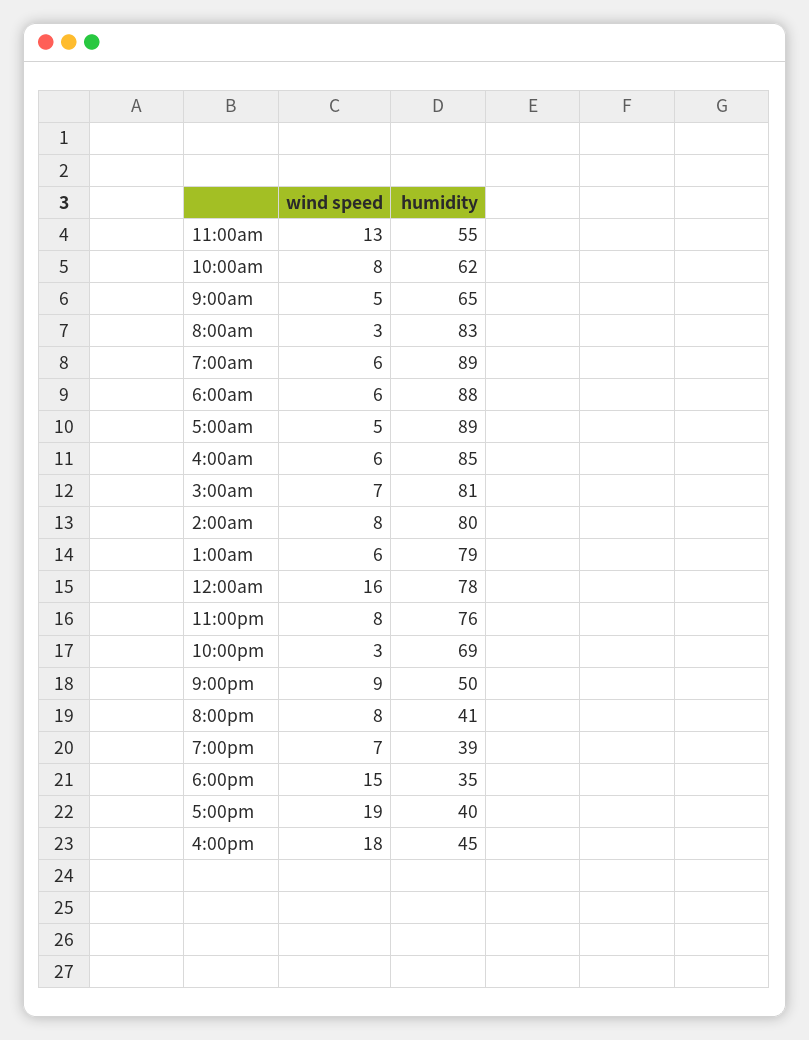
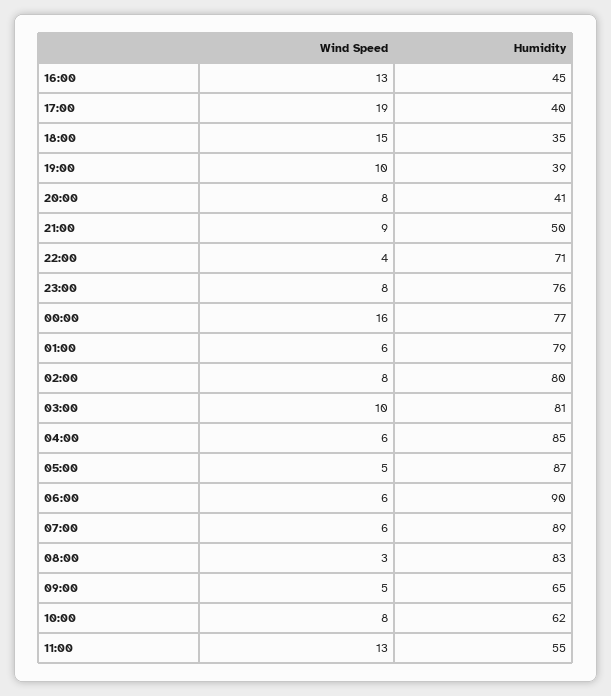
  {
    "wind speed": {
      "11:00am": 13,
      "10:00am": 8,
      "9:00am": 5,
      "8:00am": 3,
      "7:00am": 6,
      "6:00am": 6,
      "5:00am": 5,
      "4:00am": 6,
-     "3:00am": 7,
+     "3:00am": 10,
      "2:00am": 8,
      "1:00am": 6,
      "12:00am": 16,
      "11:00pm": 8,
-     "10:00pm": 3,
+     "10:00pm": 4,
      "9:00pm": 9,
      "8:00pm": 8,
-     "7:00pm": 7,
+     "7:00pm": 10,
      "6:00pm": 15,
      "5:00pm": 19,
-     "4:00pm": 18
+     "4:00pm": 13
    },
    "humidity": {
      "11:00am": 55,
      "10:00am": 62,
      "9:00am": 65,
      "8:00am": 83,
      "7:00am": 89,
-     "6:00am": 88,
+     "6:00am": 90,
-     "5:00am": 89,
+     "5:00am": 87,
      "4:00am": 85,
      "3:00am": 81,
      "2:00am": 80,
      "1:00am": 79,
-     "12:00am": 78,
+     "12:00am": 77,
      "11:00pm": 76,
-     "10:00pm": 69,
+     "10:00pm": 71,
      "9:00pm": 50,
      "8:00pm": 41,
      "7:00pm": 39,
      "6:00pm": 35,
      "5:00pm": 40,
      "4:00pm": 45
    }
  }

